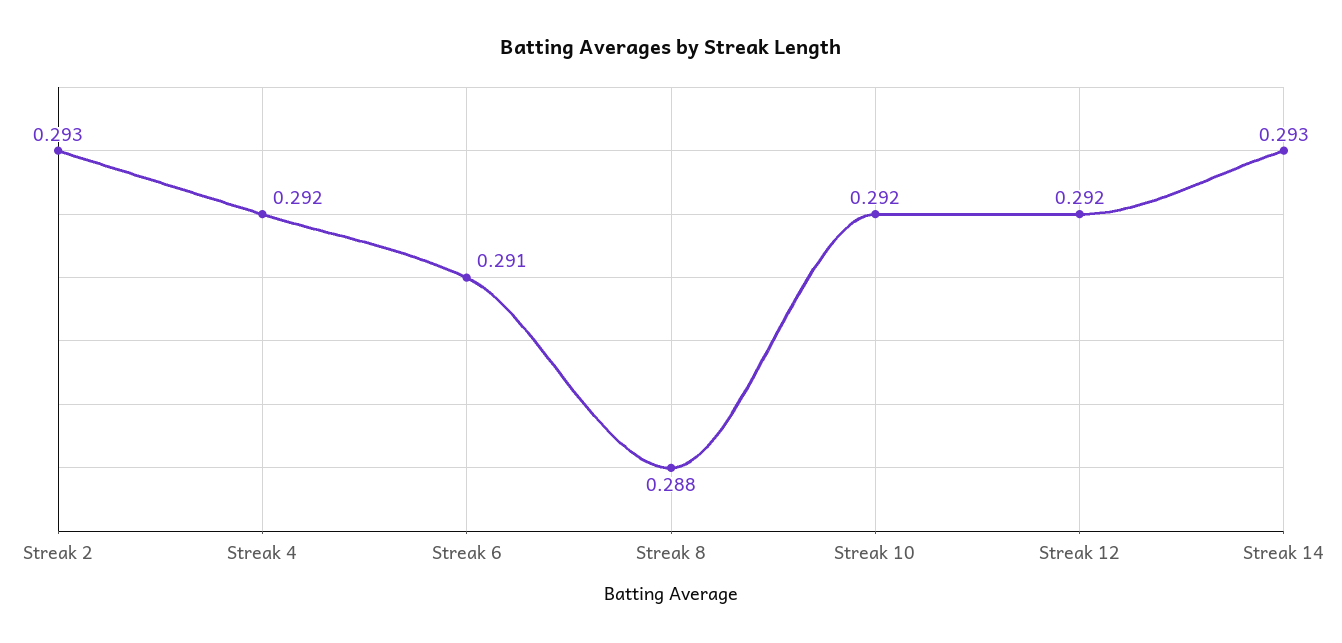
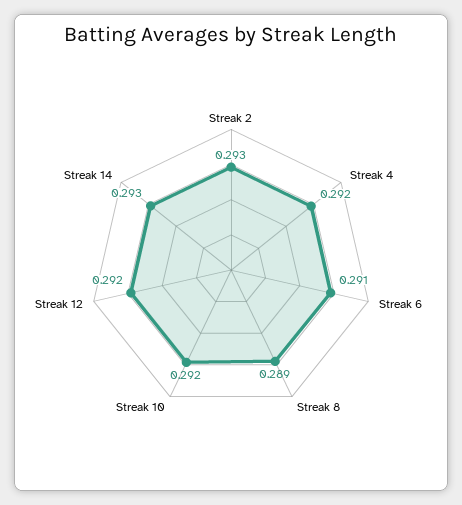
  {
    "Streak 2": 0.293,
    "Streak 4": 0.292,
    "Streak 6": 0.291,
-   "Streak 8": 0.288,
+   "Streak 8": 0.289,
    "Streak 10": 0.292,
    "Streak 12": 0.292,
    "Streak 14": 0.293
  }

